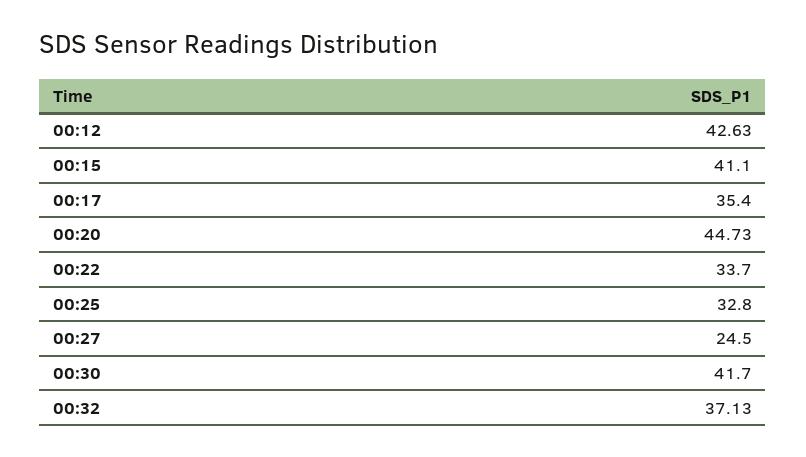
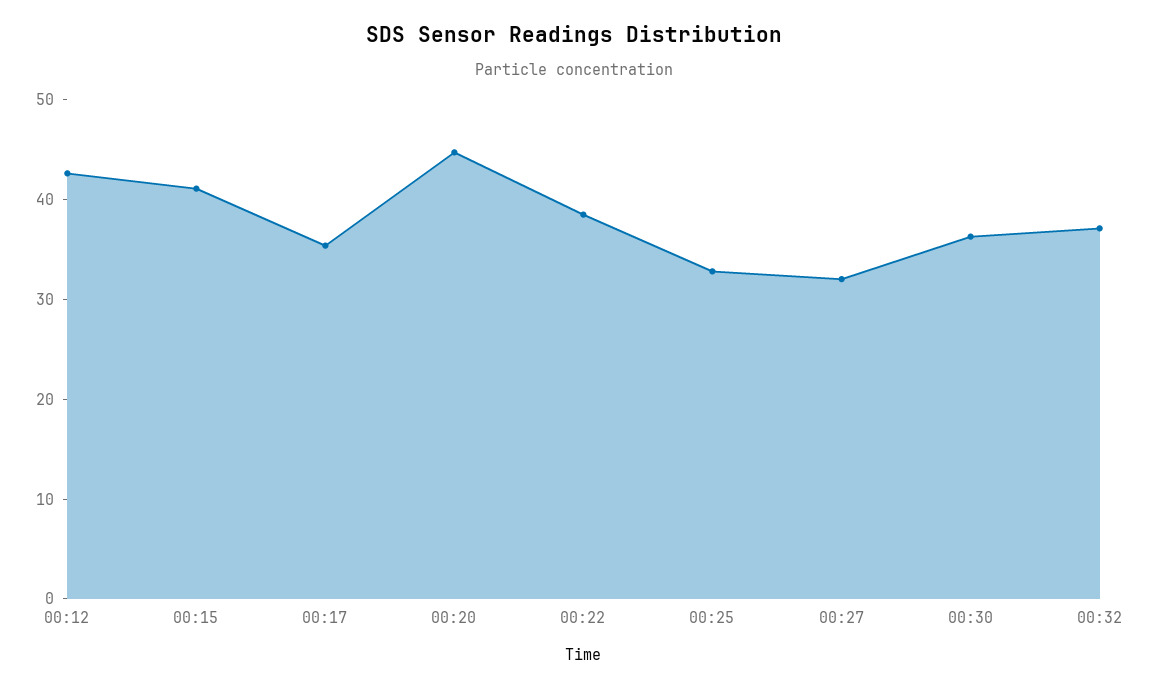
  {
    "00:12": 42.63,
    "00:15": 41.1,
    "00:17": 35.4,
    "00:20": 44.73,
-   "00:22": 33.7,
+   "00:22": 38,
    "00:25": 32.8,
-   "00:27": 24.5,
+   "00:27": 32,
-   "00:30": 41.7,
+   "00:30": 36,
    "00:32": 37.13
  }

